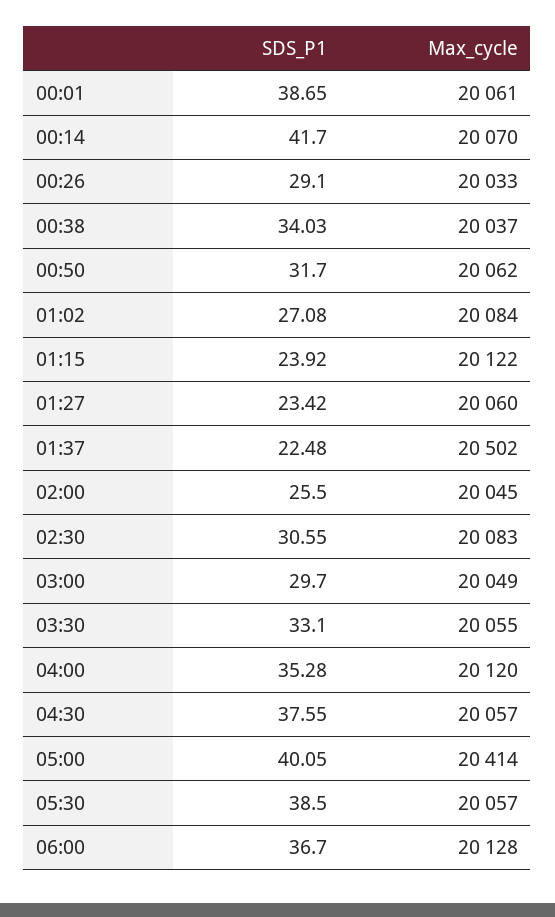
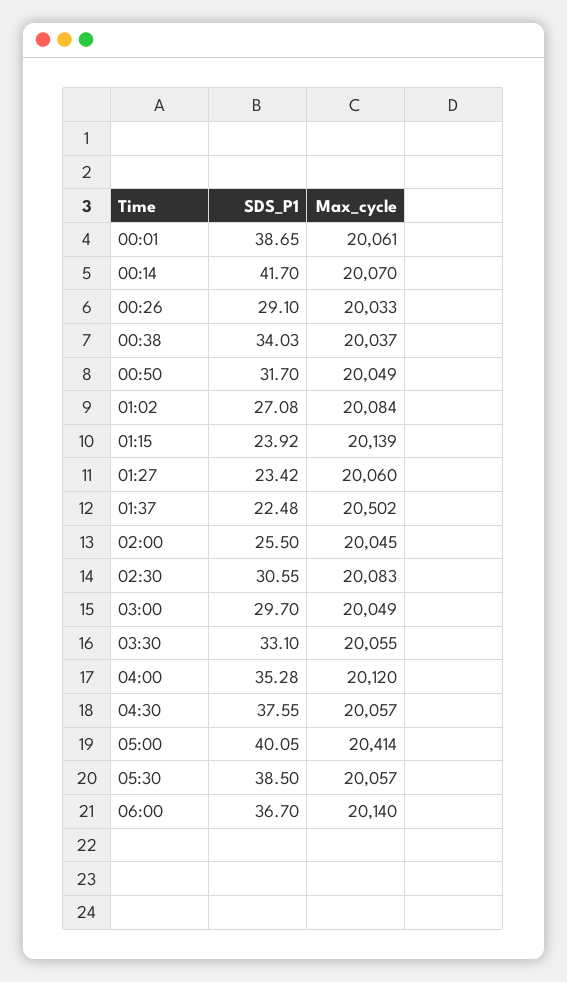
  {
    "SDS_P1": {
      "00:01": 38.65,
      "00:14": 41.7,
      "00:26": 29.1,
      "00:38": 34.03,
      "00:50": 31.7,
      "01:02": 27.08,
      "01:15": 23.92,
      "01:27": 23.42,
      "01:37": 22.48,
      "02:00": 25.5,
      "02:30": 30.55,
      "03:00": 29.7,
      "03:30": 33.1,
      "04:00": 35.28,
      "04:30": 37.55,
      "05:00": 40.05,
      "05:30": 38.5,
      "06:00": 36.7
    },
    "Max_cycle": {
      "00:01": 20061,
      "00:14": 20070,
      "00:26": 20033,
      "00:38": 20037,
-     "00:50": 20062,
+     "00:50": 20049,
      "01:02": 20084,
-     "01:15": 20122,
+     "01:15": 20139,
      "01:27": 20060,
      "01:37": 20502,
      "02:00": 20045,
      "02:30": 20083,
      "03:00": 20049,
      "03:30": 20055,
      "04:00": 20120,
      "04:30": 20057,
      "05:00": 20414,
      "05:30": 20057,
-     "06:00": 20128
+     "06:00": 20140
    }
  }

